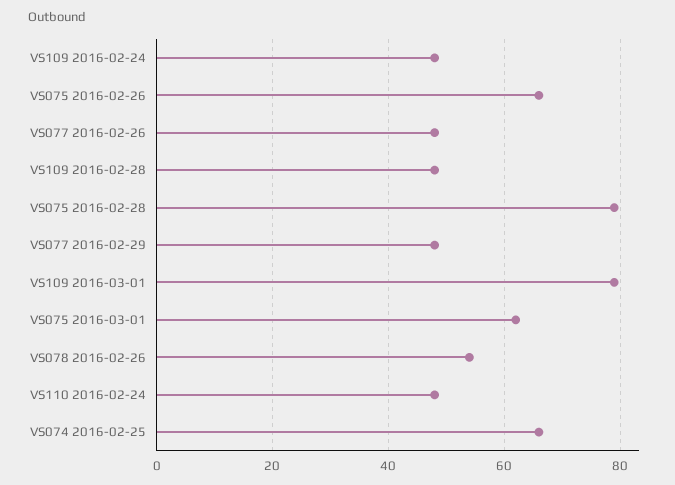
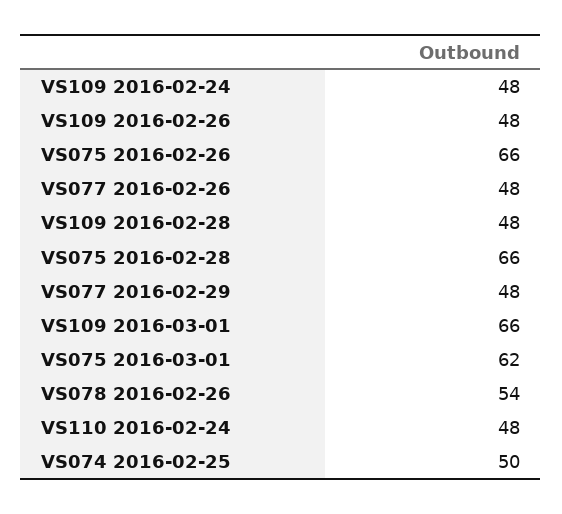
  {
    "VS109 2016-02-24": 48,
    "VS075 2016-02-26": 66,
    "VS077 2016-02-26": 48,
    "VS109 2016-02-28": 48,
-   "VS075 2016-02-28": 80,
+   "VS075 2016-02-28": 66,
    "VS077 2016-02-29": 48,
-   "VS109 2016-03-01": 80,
+   "VS109 2016-03-01": 66,
    "VS075 2016-03-01": 62,
    "VS078 2016-02-26": 54,
    "VS110 2016-02-24": 48,
-   "VS074 2016-02-25": 65
+   "VS074 2016-02-25": 50,
+   "VS109 2016-02-26": 48
  }

